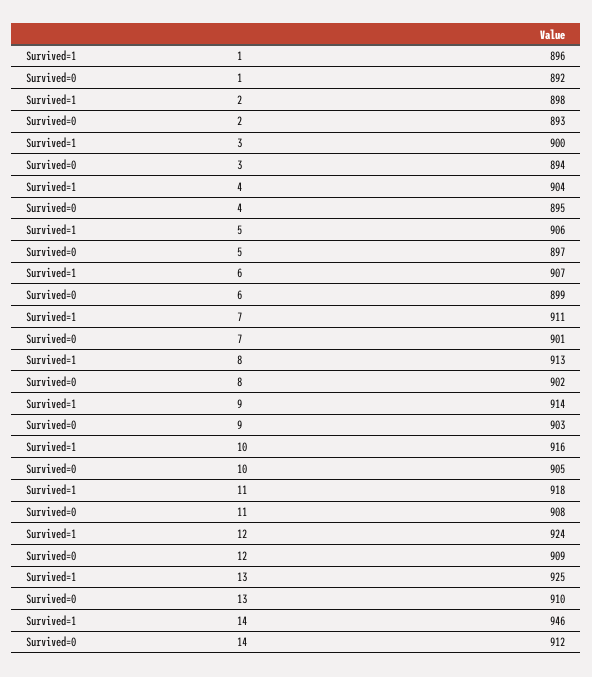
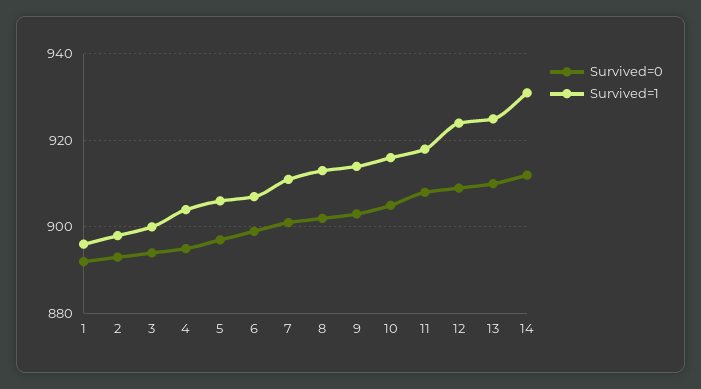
  {
    "Survived=1": {
      "1": 896,
      "2": 898,
      "3": 900,
      "4": 904,
      "5": 906,
      "6": 907,
      "7": 911,
      "8": 913,
      "9": 914,
      "10": 916,
      "11": 918,
      "12": 924,
      "13": 925,
-     "14": 946
+     "14": 930
    },
    "Survived=0": {
      "1": 892,
      "2": 893,
      "3": 894,
      "4": 895,
      "5": 897,
      "6": 899,
      "7": 901,
      "8": 902,
      "9": 903,
      "10": 905,
      "11": 908,
      "12": 909,
      "13": 910,
      "14": 912
    }
  }

